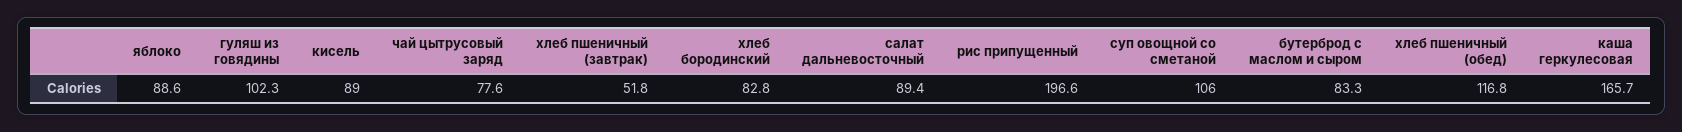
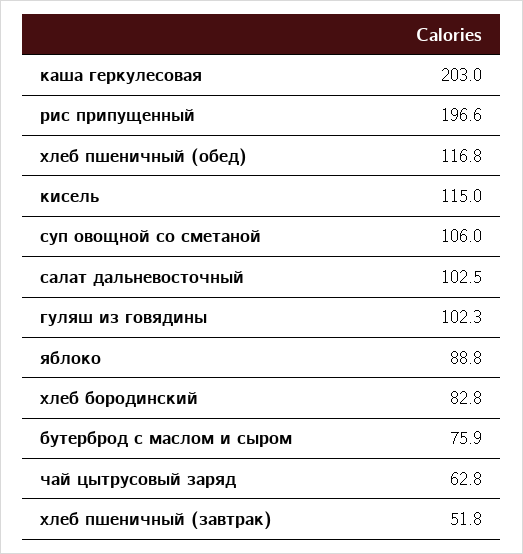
  {
-   "яблоко": 88.6,
+   "яблоко": 88.8,
    "гуляш из говядины": 102.3,
-   "кисель": 89,
+   "кисель": 115,
-   "чай цытрусовый заряд": 77.6,
+   "чай цытрусовый заряд": 62.8,
    "хлеб пшеничный (завтрак)": 51.8,
    "хлеб бородинский": 82.8,
-   "салат дальневосточный": 89.4,
+   "салат дальневосточный": 102.5,
    "рис припущенный": 196.6,
    "суп овощной со сметаной": 106,
-   "бутерброд с маслом и сыром": 83.3,
+   "бутерброд с маслом и сыром": 75.9,
    "хлеб пшеничный (обед)": 116.8,
-   "каша геркулесовая": 165.7
+   "каша геркулесовая": 203
  }

